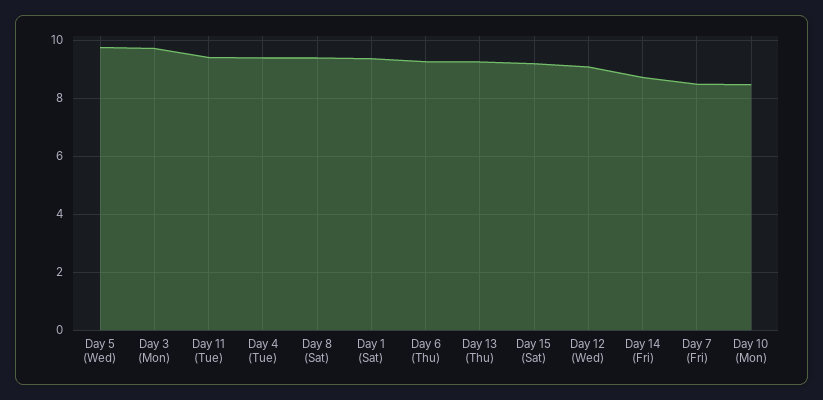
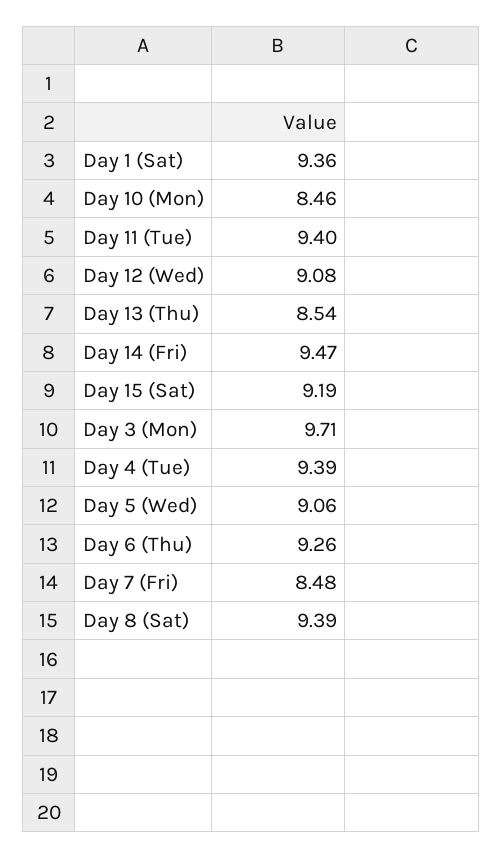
  {
-   "Day 5 (Wed)": 9.75,
+   "Day 5 (Wed)": 9.06,
    "Day 3 (Mon)": 9.71,
    "Day 11 (Tue)": 9.4,
    "Day 4 (Tue)": 9.39,
    "Day 8 (Sat)": 9.39,
    "Day 1 (Sat)": 9.36,
    "Day 6 (Thu)": 9.26,
-   "Day 13 (Thu)": 9.25,
+   "Day 13 (Thu)": 8.54,
    "Day 15 (Sat)": 9.19,
    "Day 12 (Wed)": 9.08,
-   "Day 14 (Fri)": 8.75,
+   "Day 14 (Fri)": 9.47,
    "Day 7 (Fri)": 8.48,
    "Day 10 (Mon)": 8.46
  }

